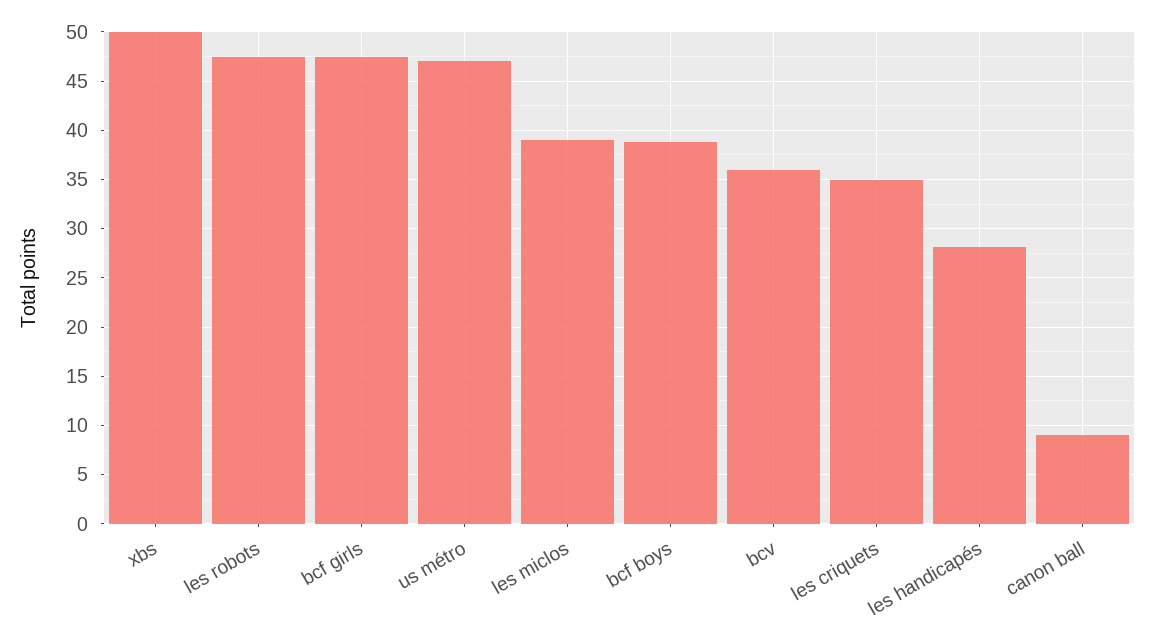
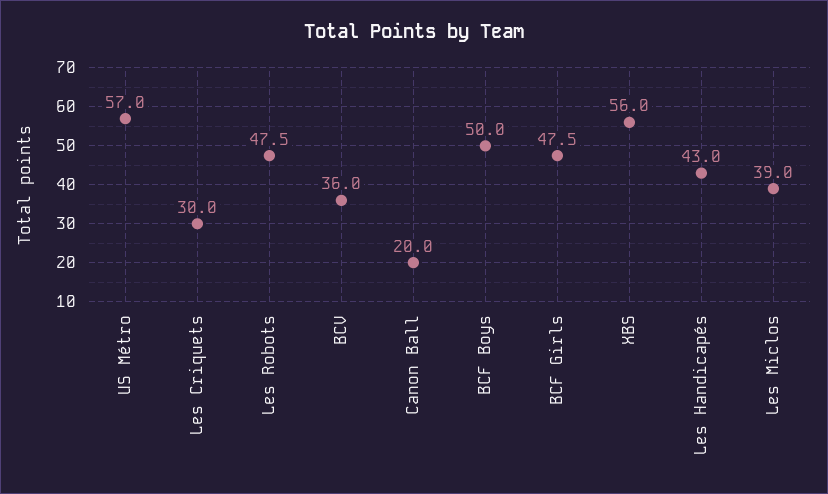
  {
-   "xbs": 50,
+   "xbs": 56,
    "les robots": 47.5,
    "bcf girls": 47.5,
-   "us métro": 47,
+   "us métro": 57,
    "les miclos": 39,
-   "bcf boys": 39,
+   "bcf boys": 50,
    "bcv": 36,
-   "les criquets": 35,
+   "les criquets": 30,
-   "les handicapés": 28,
+   "les handicapés": 43,
-   "canon ball": 9
+   "canon ball": 20
  }

